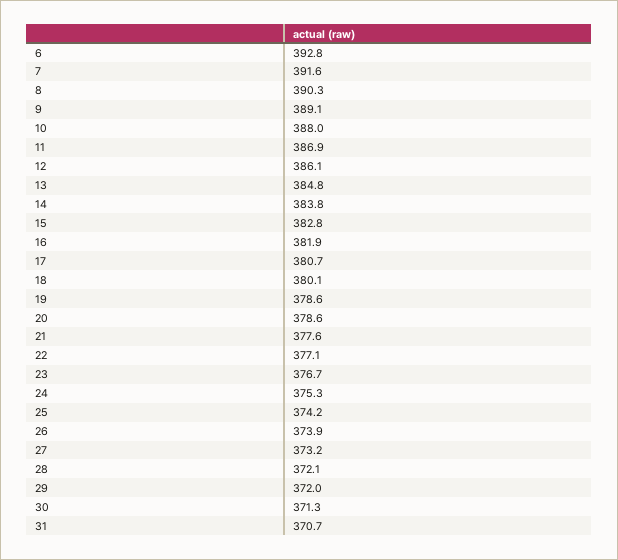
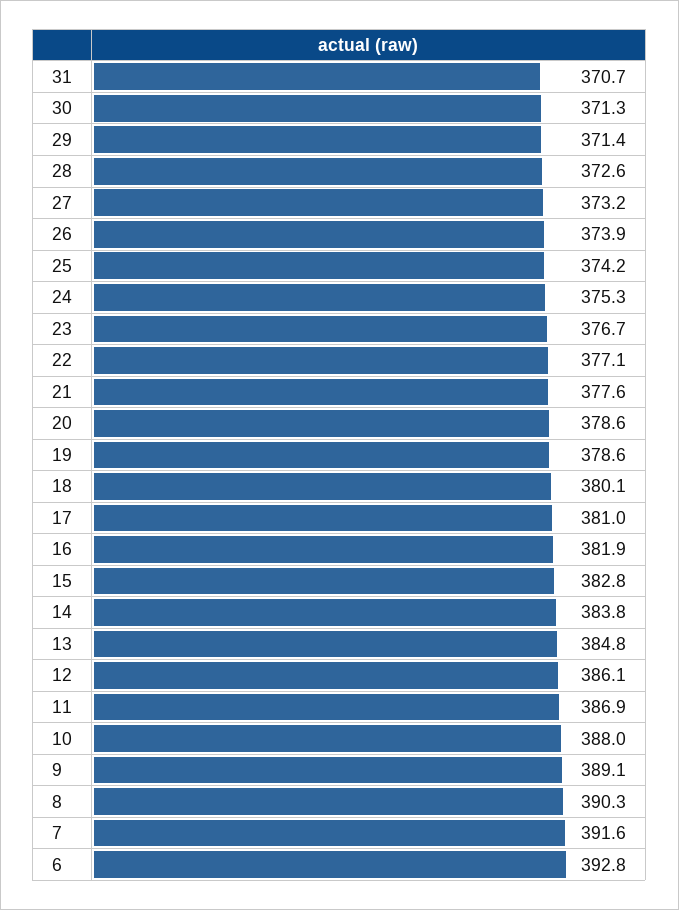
  {
    "6": 392.8,
    "7": 391.6,
    "8": 390.3,
    "9": 389.1,
    "10": 388,
    "11": 386.9,
    "12": 386.1,
    "13": 384.8,
    "14": 383.8,
    "15": 382.8,
    "16": 381.9,
-   "17": 380.7,
+   "17": 381,
    "18": 380.1,
    "19": 378.6,
    "20": 378.6,
    "21": 377.6,
    "22": 377.1,
    "23": 376.7,
    "24": 375.3,
    "25": 374.2,
    "26": 373.9,
    "27": 373.2,
-   "28": 372.1,
+   "28": 372.6,
-   "29": 372,
+   "29": 371.4,
    "30": 371.3,
    "31": 370.7
  }

